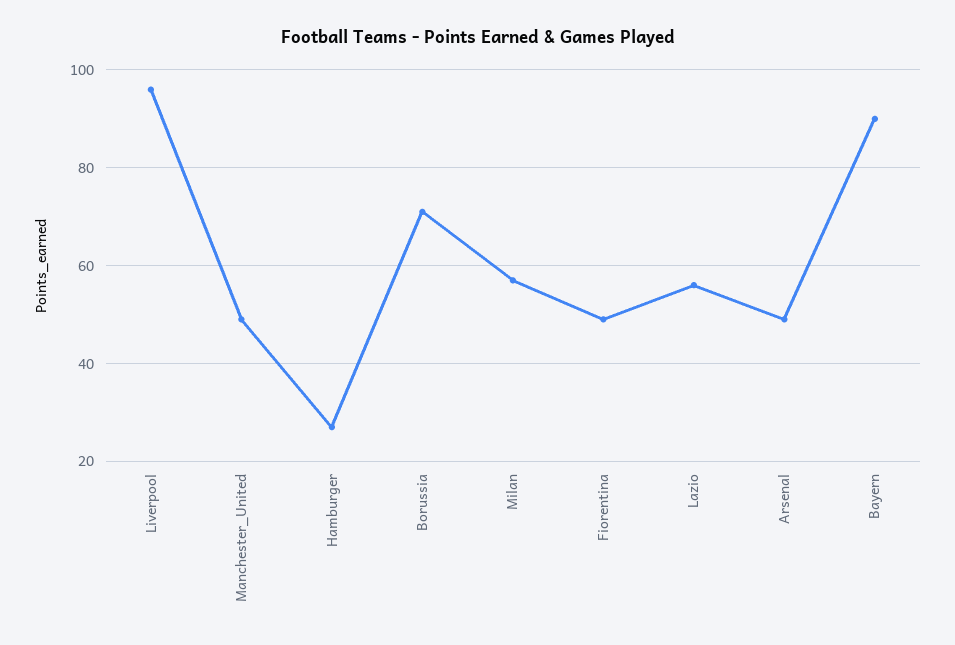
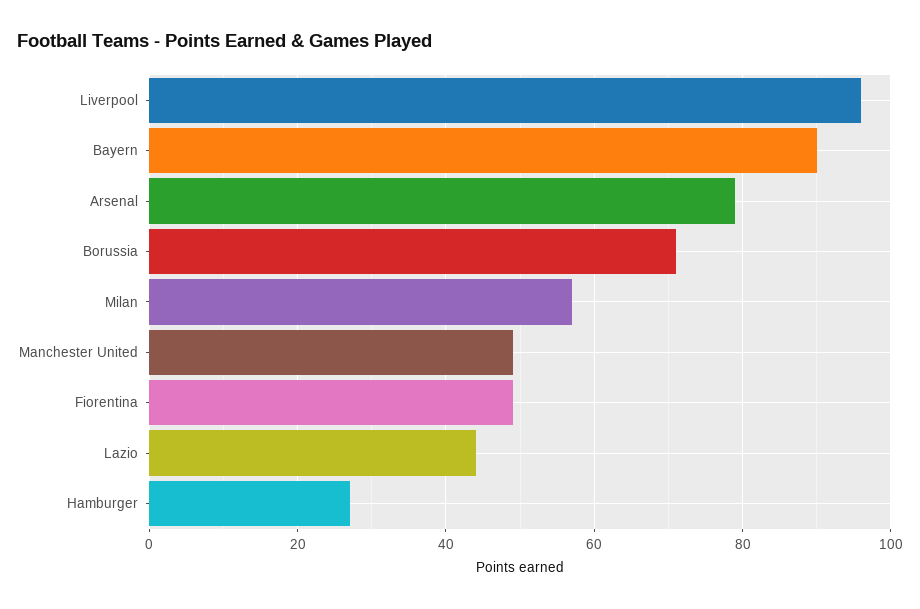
  {
    "Liverpool": 95,
    "Manchester_United": 50,
    "Hamburger": 25,
    "Borussia": 70,
    "Milan": 55,
    "Fiorentina": 50,
-   "Lazio": 55,
+   "Lazio": 45,
-   "Arsenal": 50,
+   "Arsenal": 80,
    "Bayern": 90
  }

